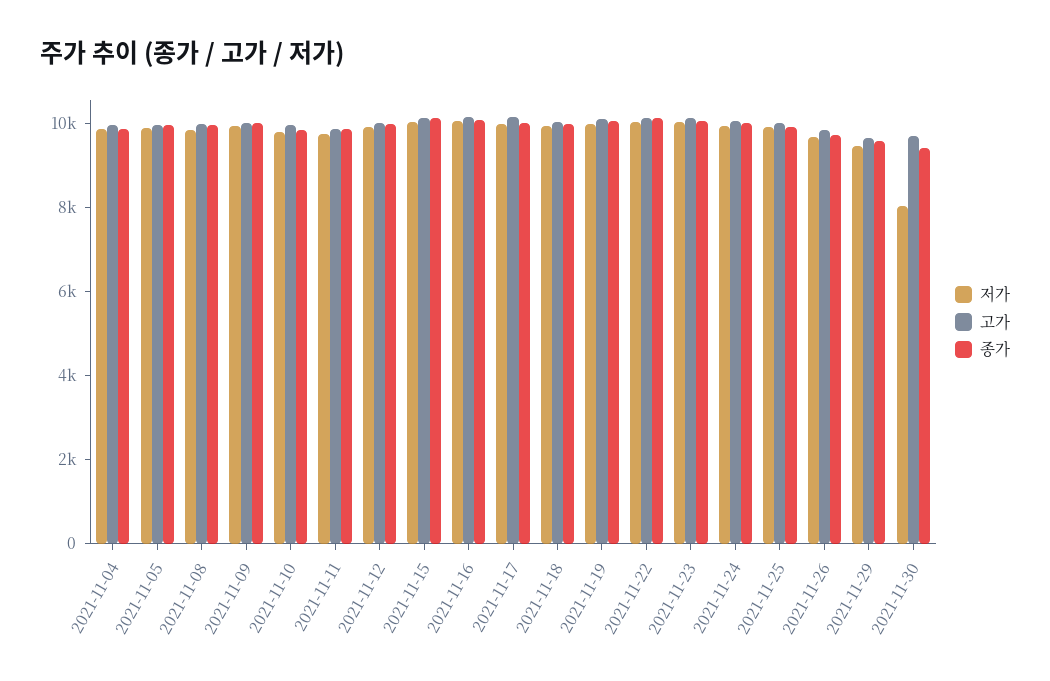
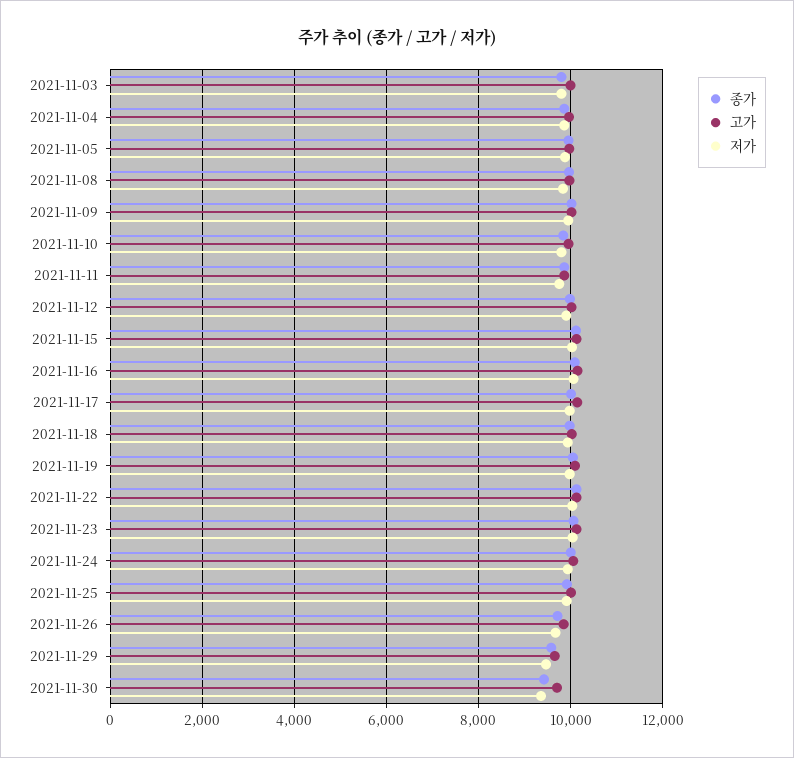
  {
    "저가": {
      "2021-11-04": 9800,
      "2021-11-05": 9800,
      "2021-11-08": 9800,
      "2021-11-09": 10000,
      "2021-11-10": 9800,
      "2021-11-11": 9800,
      "2021-11-12": 10000,
      "2021-11-15": 10000,
      "2021-11-16": 10000,
      "2021-11-17": 10000,
      "2021-11-18": 10000,
      "2021-11-19": 10000,
      "2021-11-22": 10000,
      "2021-11-23": 10000,
      "2021-11-24": 10000,
      "2021-11-25": 10000,
      "2021-11-26": 9600,
      "2021-11-29": 9400,
-     "2021-11-30": 8000
+     "2021-11-30": 9400,
+     "2021-11-03": 9800
    },
    "고가": {
      "2021-11-04": 10000,
      "2021-11-05": 10000,
      "2021-11-08": 10000,
      "2021-11-09": 10000,
      "2021-11-10": 10000,
      "2021-11-11": 9800,
      "2021-11-12": 10000,
      "2021-11-15": 10200,
      "2021-11-16": 10200,
      "2021-11-17": 10200,
      "2021-11-18": 10000,
      "2021-11-19": 10000,
      "2021-11-22": 10200,
      "2021-11-23": 10200,
      "2021-11-24": 10000,
      "2021-11-25": 10000,
      "2021-11-26": 9800,
      "2021-11-29": 9600,
-     "2021-11-30": 9800
+     "2021-11-30": 9800,
+     "2021-11-03": 10000
    },
    "종가": {
      "2021-11-04": 9800,
      "2021-11-05": 10000,
      "2021-11-08": 10000,
      "2021-11-09": 10000,
      "2021-11-10": 9800,
      "2021-11-11": 9800,
      "2021-11-12": 10000,
      "2021-11-15": 10200,
      "2021-11-16": 10000,
      "2021-11-17": 10000,
      "2021-11-18": 10000,
      "2021-11-19": 10000,
      "2021-11-22": 10200,
      "2021-11-23": 10000,
      "2021-11-24": 10000,
      "2021-11-25": 10000,
      "2021-11-26": 9800,
      "2021-11-29": 9600,
-     "2021-11-30": 9400
+     "2021-11-30": 9400,
+     "2021-11-03": 9800
    }
  }

